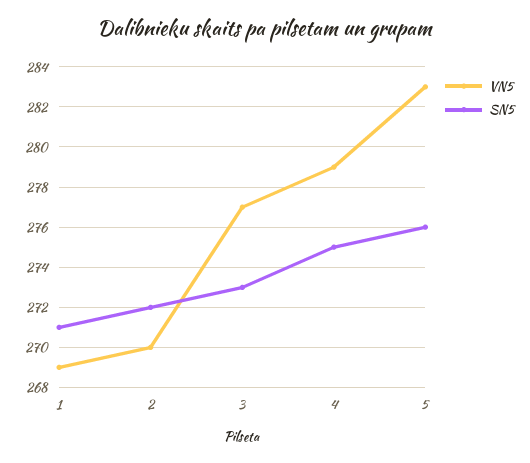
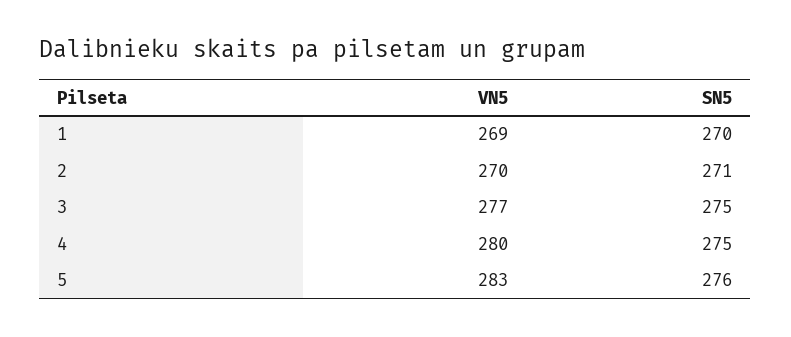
  {
    "VN5": {
      "1": 269,
      "2": 270,
      "3": 277,
-     "4": 279,
+     "4": 280,
      "5": 283
    },
    "SN5": {
-     "1": 271,
+     "1": 270,
-     "2": 272,
+     "2": 271,
-     "3": 273,
+     "3": 275,
      "4": 275,
      "5": 276
    }
  }

